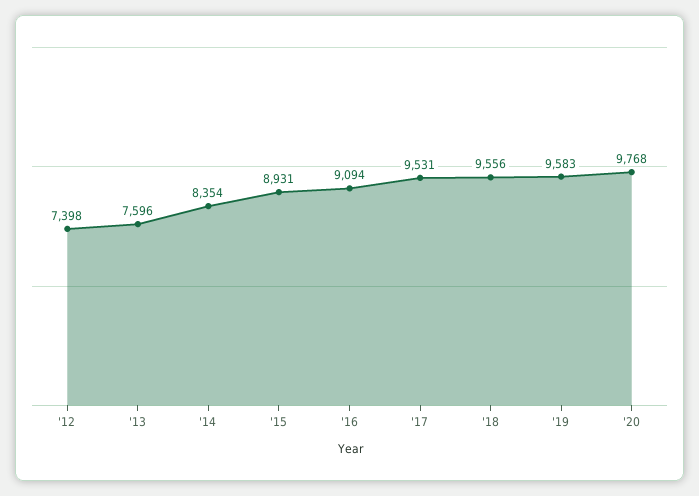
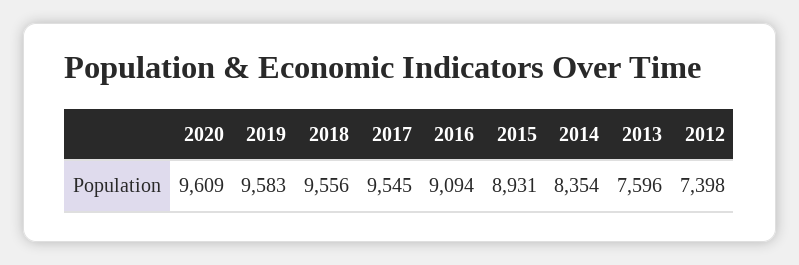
  {
    "'12": 7398,
    "'13": 7596,
    "'14": 8354,
    "'15": 8931,
    "'16": 9094,
-   "'17": 9531,
+   "'17": 9545,
    "'18": 9556,
    "'19": 9583,
-   "'20": 9768
+   "'20": 9609
  }

